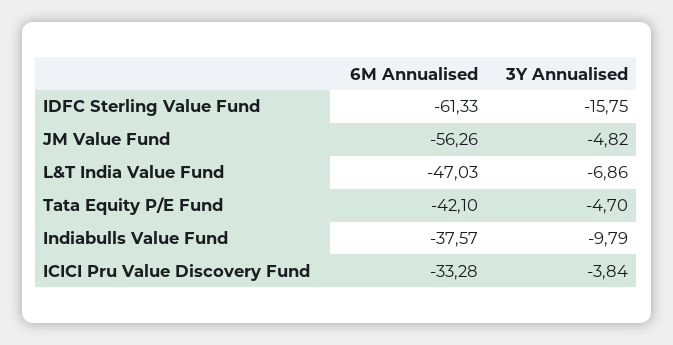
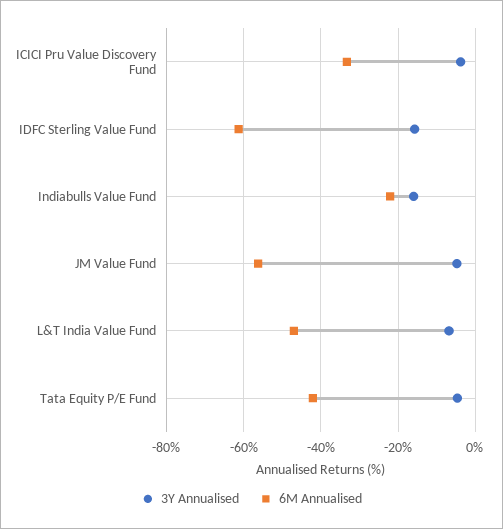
  {
    "6M Annualised": {
      "IDFC Sterling Value Fund": -61.33,
      "JM Value Fund": -56.26,
      "L&T India Value Fund": -47.03,
      "Tata Equity P/E Fund": -42.1,
-     "Indiabulls Value Fund": -37.57,
+     "Indiabulls Value Fund": -22,
      "ICICI Pru Value Discovery Fund": -33.28
    },
    "3Y Annualised": {
      "IDFC Sterling Value Fund": -15.75,
      "JM Value Fund": -4.82,
      "L&T India Value Fund": -6.86,
      "Tata Equity P/E Fund": -4.7,
-     "Indiabulls Value Fund": -9.79,
+     "Indiabulls Value Fund": -16,
      "ICICI Pru Value Discovery Fund": -3.84
    }
  }

